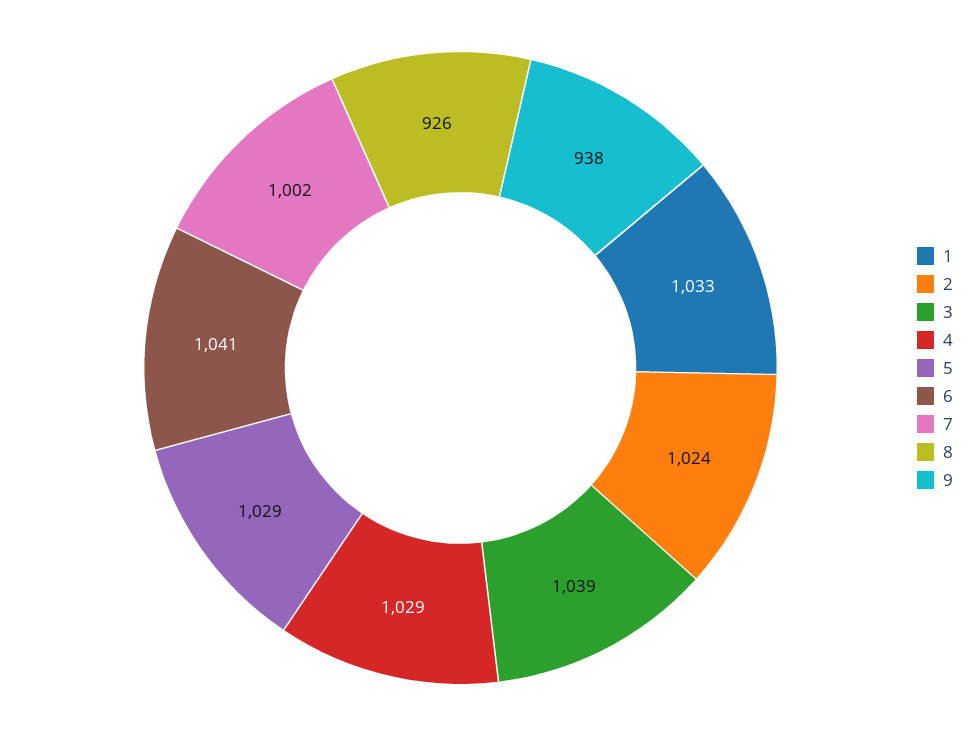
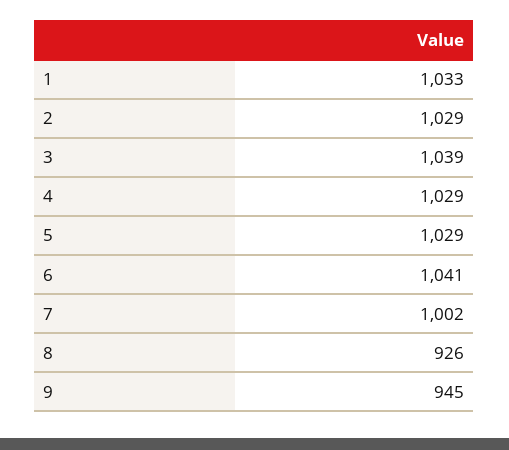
  {
    "1": 1033,
-   "2": 1024,
+   "2": 1029,
    "3": 1039,
    "4": 1029,
    "5": 1029,
    "6": 1041,
    "7": 1002,
    "8": 926,
-   "9": 938
+   "9": 945
  }

